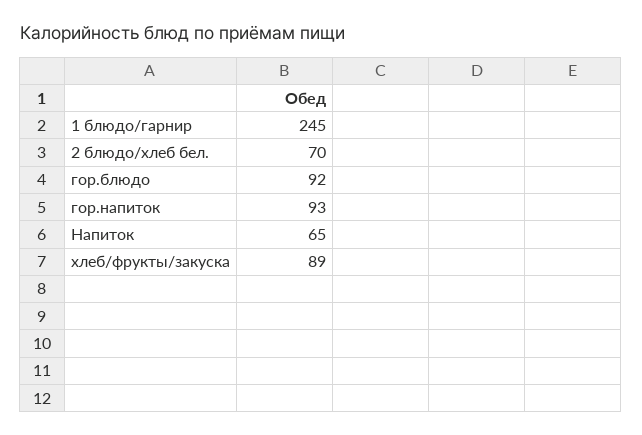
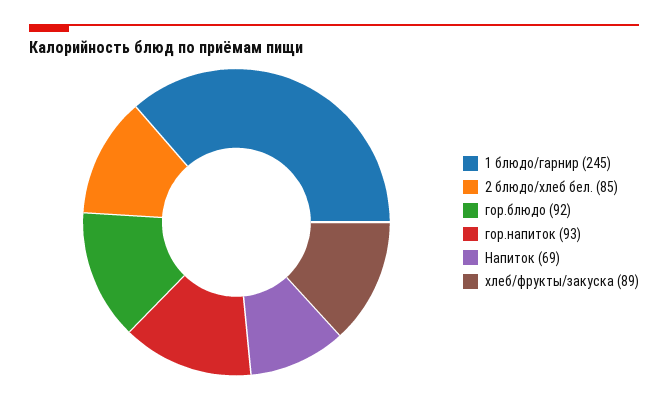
  {
    "1 блюдо/гарнир": 245,
-   "2 блюдо/хлеб бел.": 70,
+   "2 блюдо/хлеб бел.": 85,
    "гор.блюдо": 92,
    "гор.напиток": 93,
-   "Напиток": 65,
+   "Напиток": 69,
    "хлеб/фрукты/закуска": 89
  }

